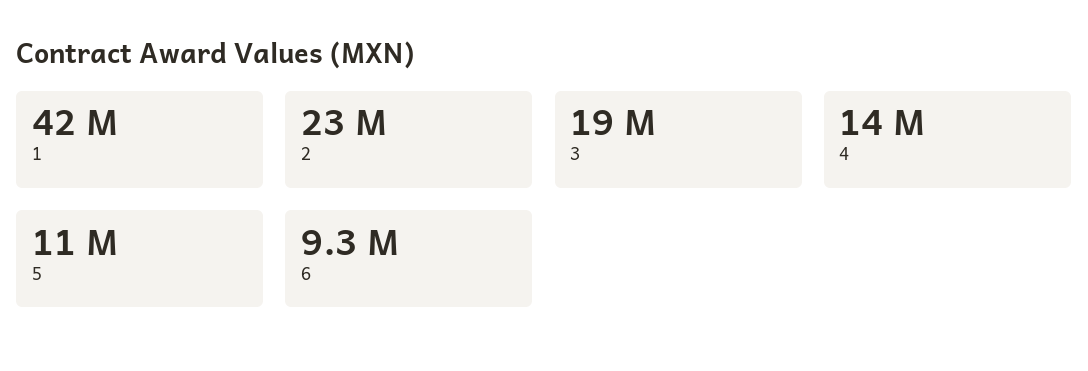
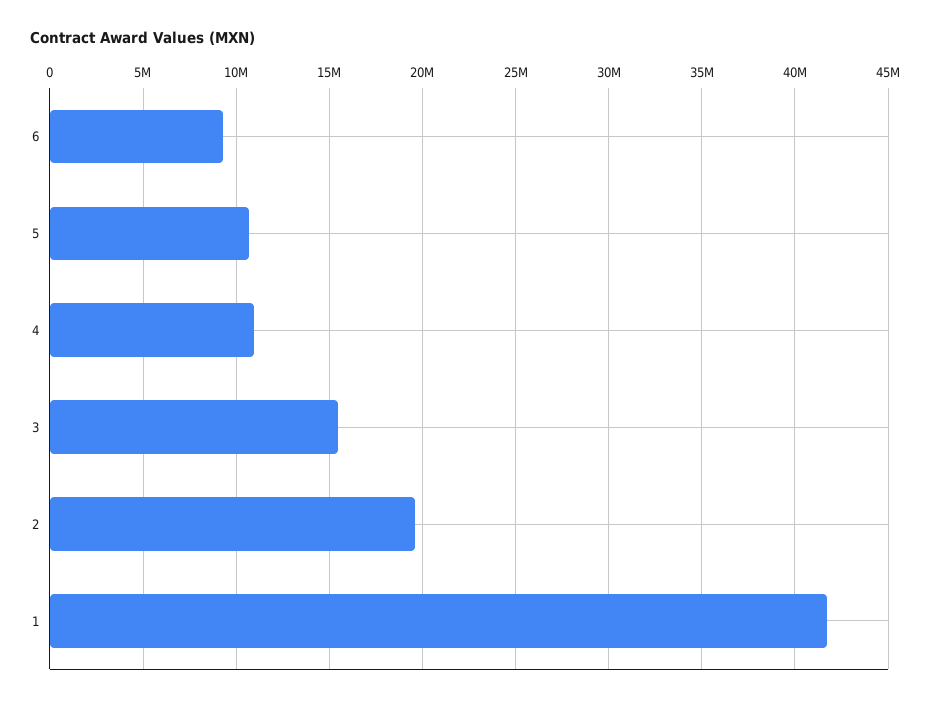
  {
    "1": 42000000,
-   "2": 23000000,
+   "2": 19500000,
-   "3": 19000000,
+   "3": 15500000,
-   "4": 14000000,
+   "4": 11000000,
    "5": 11000000,
    "6": 9300000
  }

